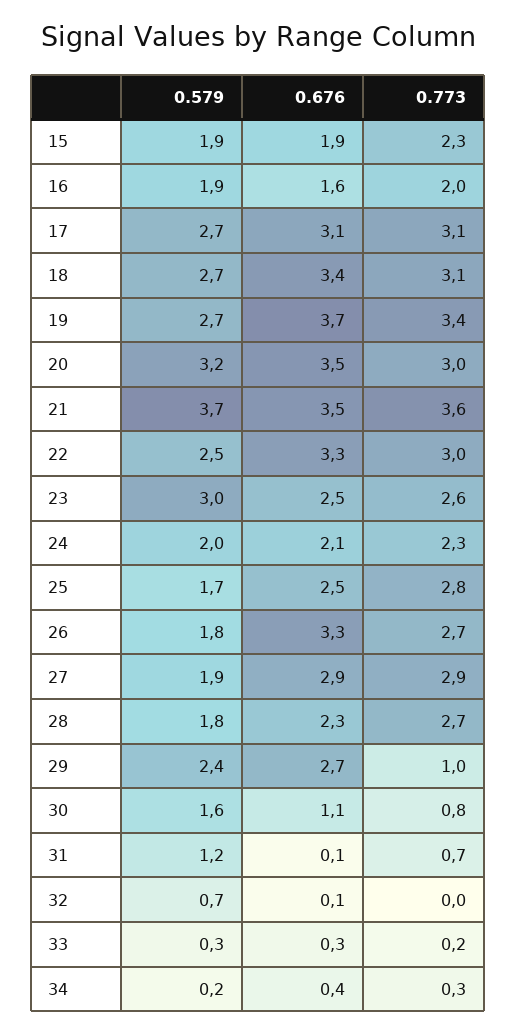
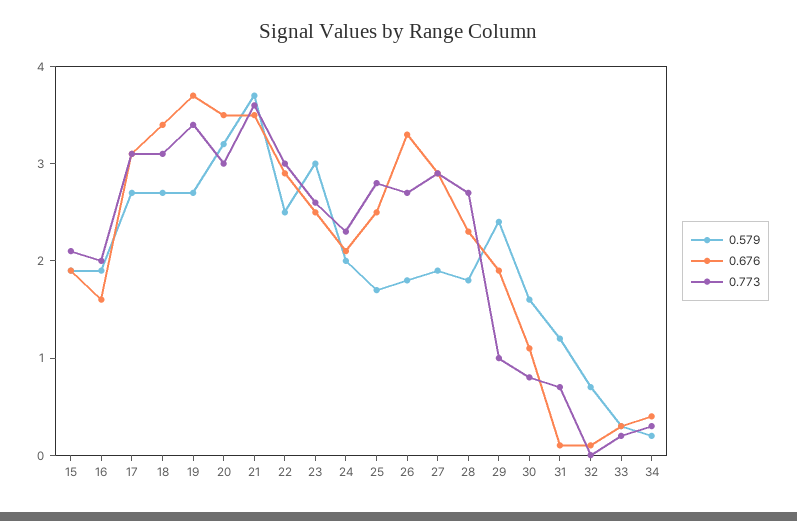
  {
    "0.579": {
      "15": 1.9,
      "16": 1.9,
      "17": 2.7,
      "18": 2.7,
      "19": 2.7,
      "20": 3.2,
      "21": 3.7,
      "22": 2.5,
      "23": 3,
      "24": 2,
      "25": 1.7,
      "26": 1.8,
      "27": 1.9,
      "28": 1.8,
      "29": 2.4,
      "30": 1.6,
      "31": 1.2,
      "32": 0.7,
      "33": 0.3,
      "34": 0.2
    },
    "0.676": {
      "15": 1.9,
      "16": 1.6,
      "17": 3.1,
      "18": 3.4,
      "19": 3.7,
      "20": 3.5,
      "21": 3.5,
-     "22": 3.3,
+     "22": 2.9,
      "23": 2.5,
      "24": 2.1,
      "25": 2.5,
      "26": 3.3,
      "27": 2.9,
      "28": 2.3,
-     "29": 2.7,
+     "29": 1.9,
      "30": 1.1,
      "31": 0.1,
      "32": 0.1,
      "33": 0.3,
      "34": 0.4
    },
    "0.773": {
-     "15": 2.3,
+     "15": 2.1,
      "16": 2,
      "17": 3.1,
      "18": 3.1,
      "19": 3.4,
      "20": 3,
      "21": 3.6,
      "22": 3,
      "23": 2.6,
      "24": 2.3,
      "25": 2.8,
      "26": 2.7,
      "27": 2.9,
      "28": 2.7,
      "29": 1,
      "30": 0.8,
      "31": 0.7,
      "32": 0,
      "33": 0.2,
      "34": 0.3
    }
  }

